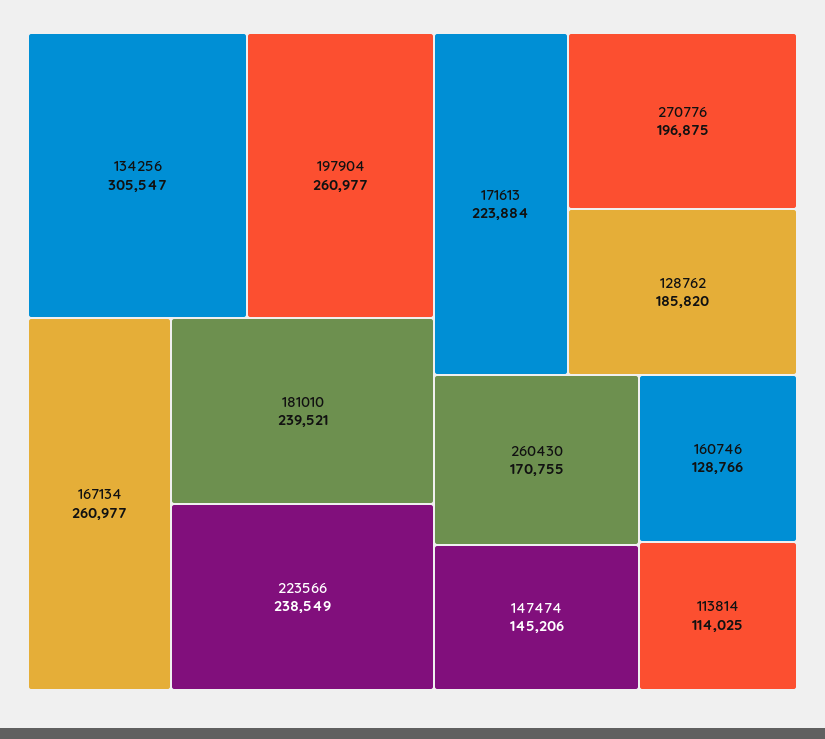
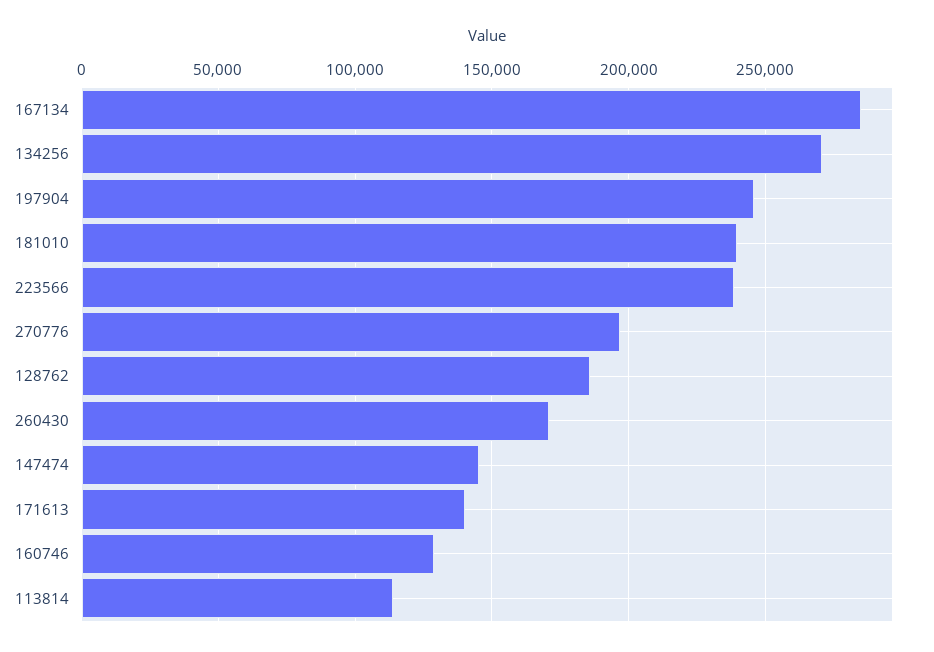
  {
-   "134256": 305547,
+   "134256": 270000,
-   "197904": 260977,
+   "197904": 245000,
-   "167134": 260977,
+   "167134": 285000,
    "181010": 239521,
    "223566": 238549,
-   "171613": 223884,
+   "171613": 140000,
    "270776": 196875,
    "128762": 185820,
    "260430": 170755,
    "147474": 145206,
    "160746": 128766,
    "113814": 114025
  }

